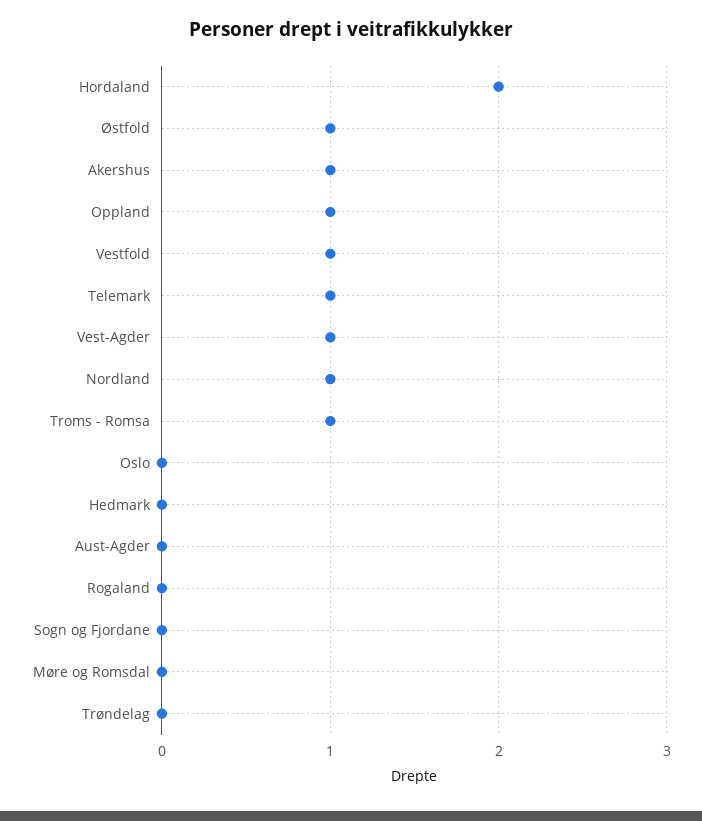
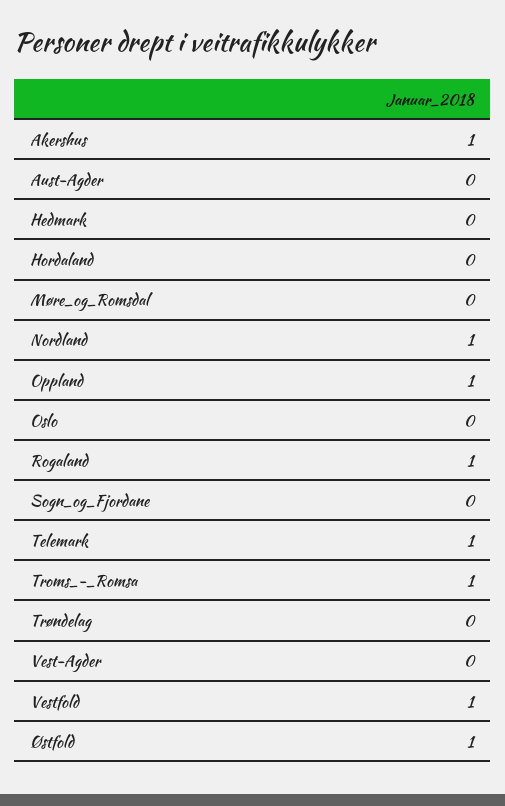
  {
-   "Hordaland": 2,
+   "Hordaland": 0,
    "Østfold": 1,
    "Akershus": 1,
    "Oppland": 1,
    "Vestfold": 1,
    "Telemark": 1,
-   "Vest-Agder": 1,
+   "Vest-Agder": 0,
    "Nordland": 1,
    "Troms - Romsa": 1,
    "Oslo": 0,
    "Hedmark": 0,
    "Aust-Agder": 0,
-   "Rogaland": 0,
+   "Rogaland": 1,
    "Sogn og Fjordane": 0,
    "Møre og Romsdal": 0,
    "Trøndelag": 0
  }

